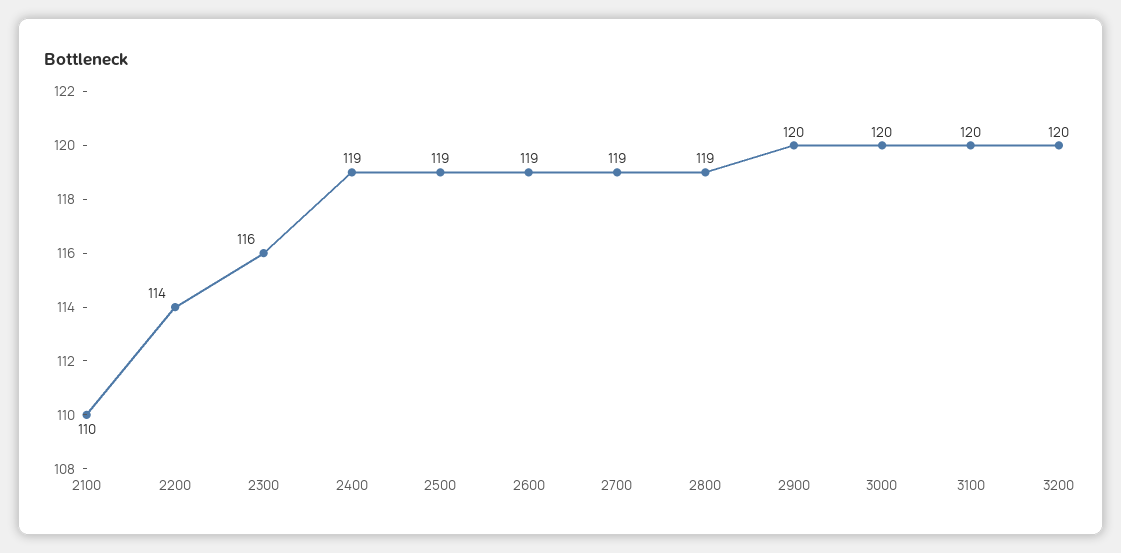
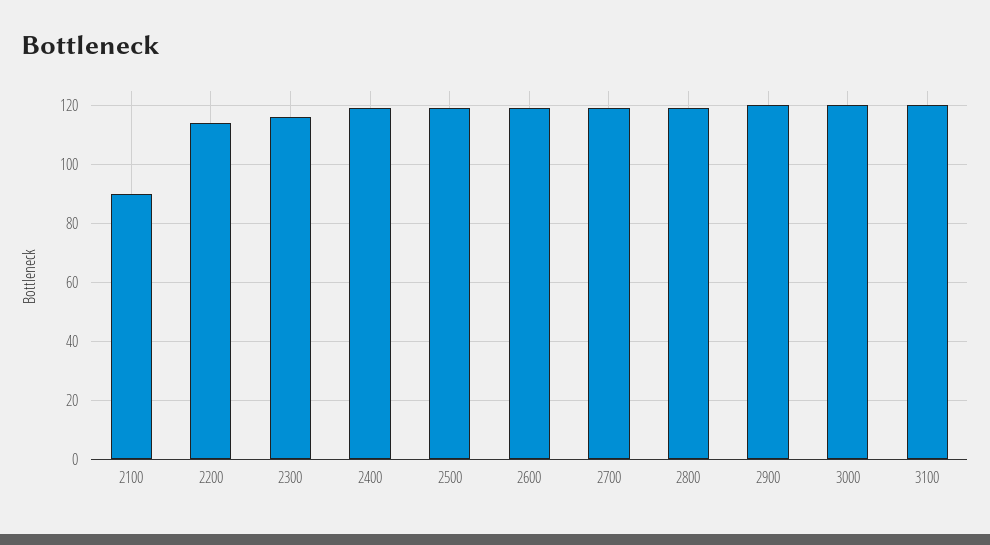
  {
-   "2100": 110,
+   "2100": 90,
    "2200": 114,
    "2300": 116,
    "2400": 119,
    "2500": 119,
    "2600": 119,
    "2700": 119,
    "2800": 119,
    "2900": 120,
    "3000": 120,
-   "3100": 120,
+   "3100": 120
-   "3200": 120
  }

